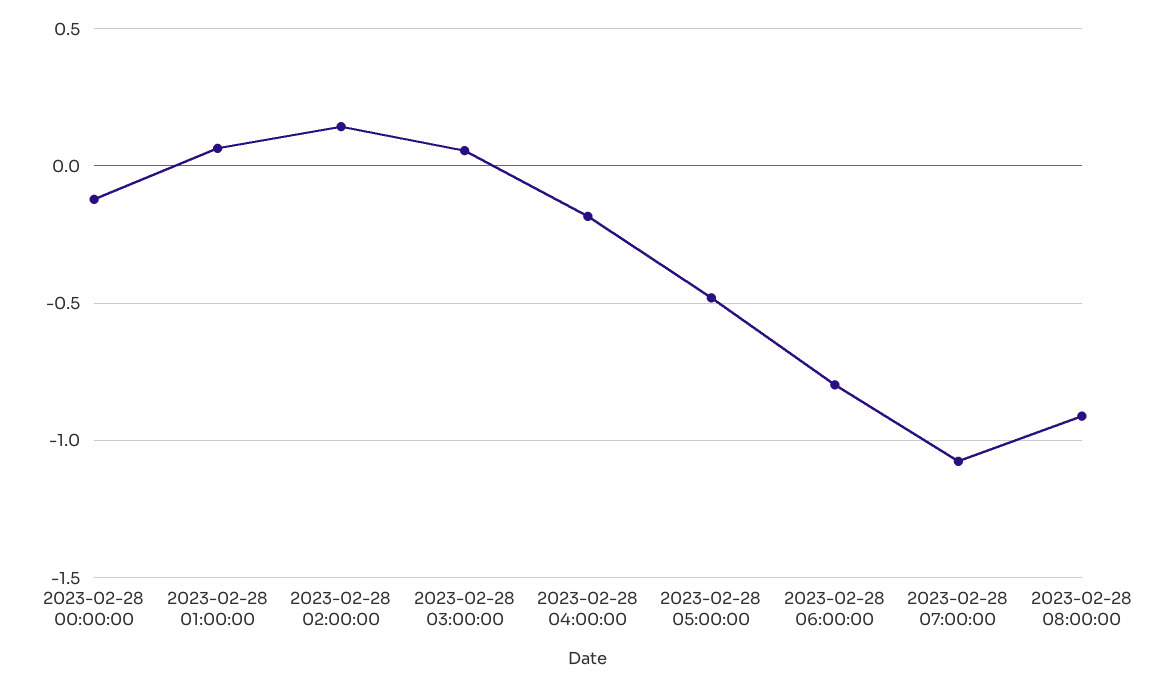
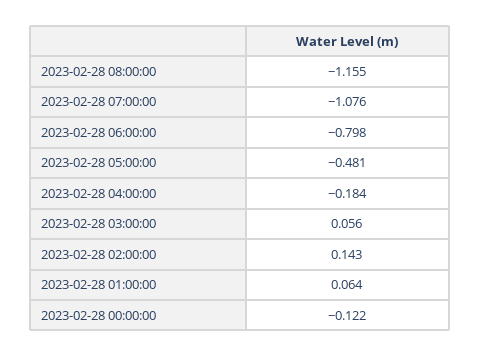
  {
    "2023-02-28 00:00:00": -0.122,
    "2023-02-28 01:00:00": 0.064,
    "2023-02-28 02:00:00": 0.143,
    "2023-02-28 03:00:00": 0.056,
    "2023-02-28 04:00:00": -0.184,
    "2023-02-28 05:00:00": -0.481,
    "2023-02-28 06:00:00": -0.798,
    "2023-02-28 07:00:00": -1.076,
-   "2023-02-28 08:00:00": -0.9
+   "2023-02-28 08:00:00": -1.155
  }

